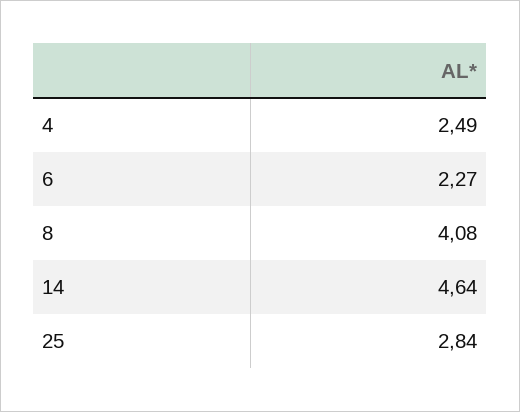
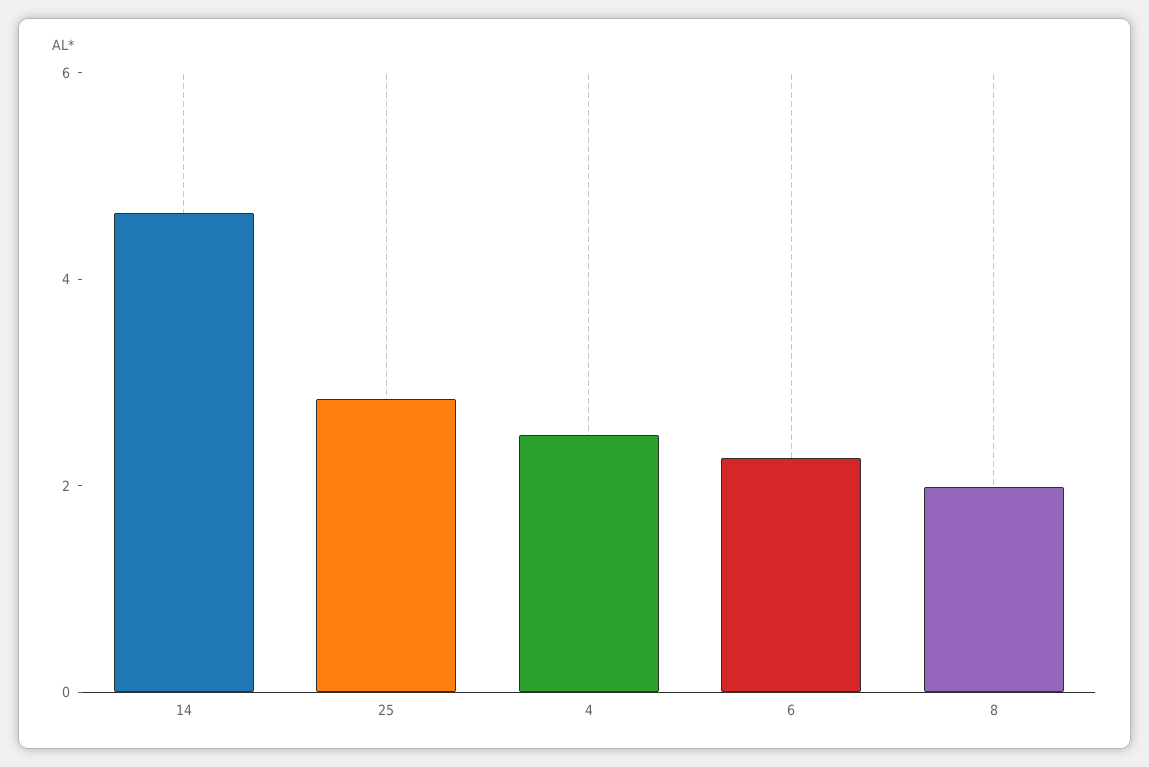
  {
    "4": 2.49,
    "6": 2.27,
-   "8": 4.08,
+   "8": 2,
    "14": 4.64,
    "25": 2.84
  }

